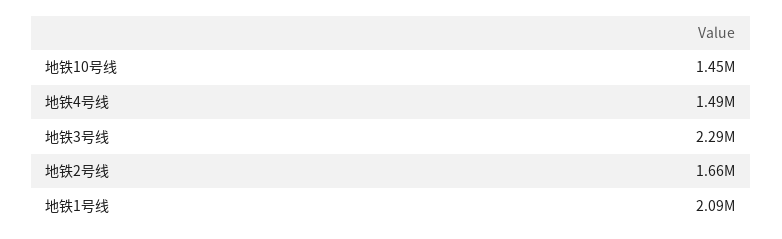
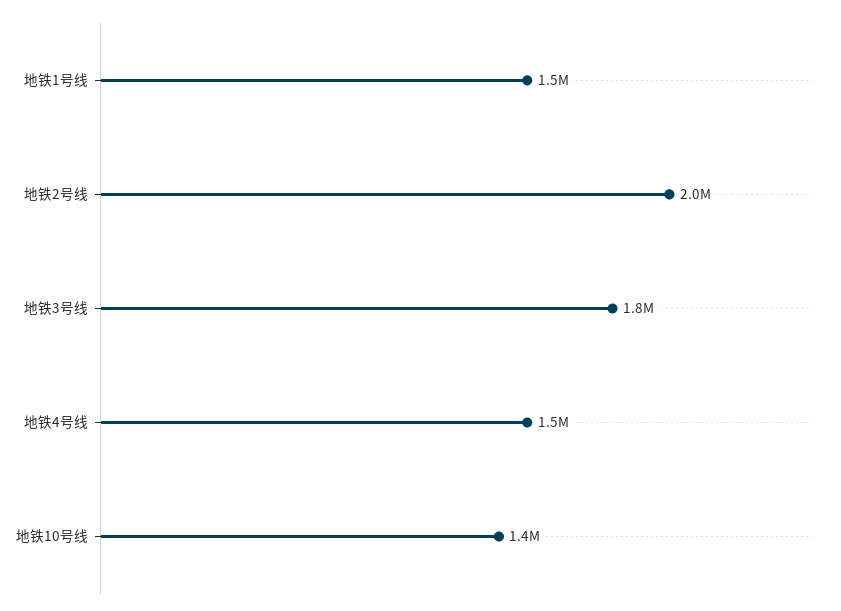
  {
    "地铁10号线": 1450000,
    "地铁4号线": 1490000,
-   "地铁3号线": 2290000,
+   "地铁3号线": 1800000,
-   "地铁2号线": 1660000,
+   "地铁2号线": 2000000,
-   "地铁1号线": 2090000
+   "地铁1号线": 1500000
  }

